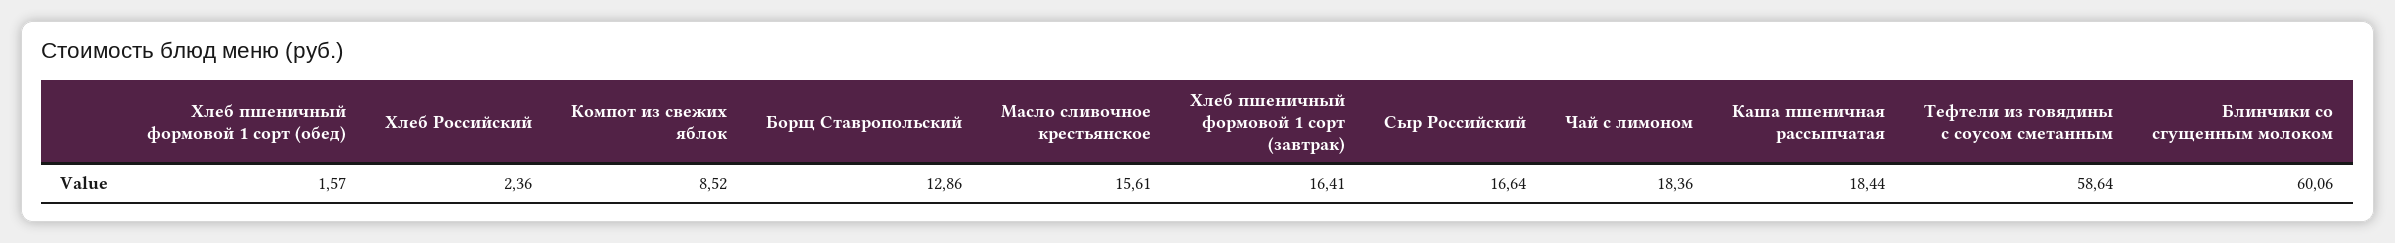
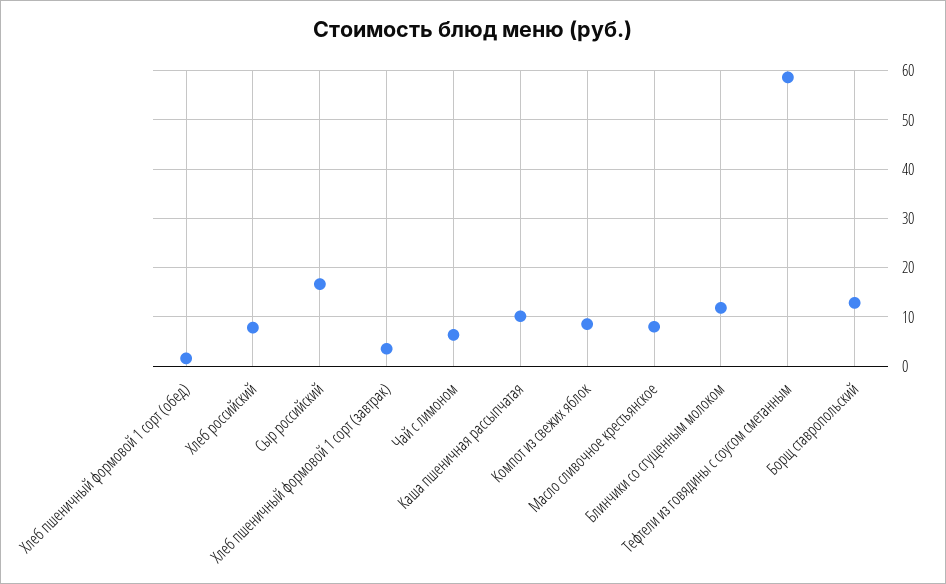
  {
    "Хлеб пшеничный формовой 1 сорт (обед)": 1.57,
-   "Хлеб Российский": 2.36,
+   "Хлеб Российский": 8,
    "Компот из свежих яблок": 8.52,
    "Борщ Ставропольский": 12.86,
-   "Масло сливочное крестьянское": 15.61,
+   "Масло сливочное крестьянское": 8,
-   "Хлеб пшеничный формовой 1 сорт (завтрак)": 16.41,
+   "Хлеб пшеничный формовой 1 сорт (завтрак)": 4,
    "Сыр Российский": 16.64,
-   "Чай с лимоном": 18.36,
+   "Чай с лимоном": 6,
-   "Каша пшеничная рассыпчатая": 18.44,
+   "Каша пшеничная рассыпчатая": 10,
    "Тефтели из говядины с соусом сметанным": 58.64,
-   "Блинчики со сгущенным молоком": 60.06
+   "Блинчики со сгущенным молоком": 12
  }

